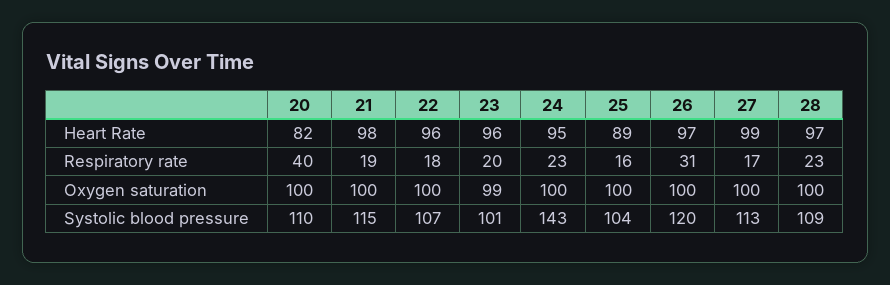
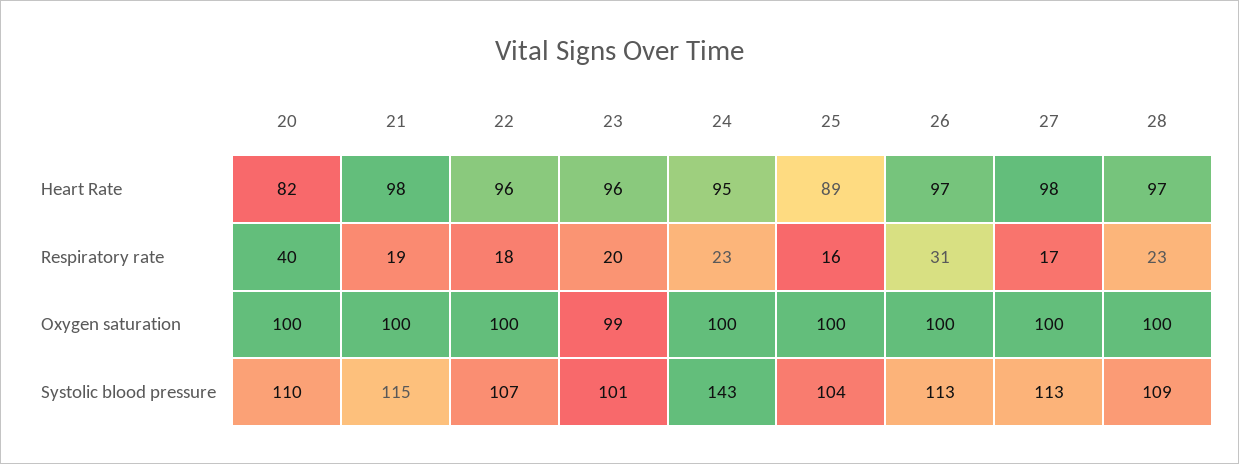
  {
    "20": {
      "Heart Rate": 82,
      "Respiratory rate": 40,
      "Oxygen saturation": 100,
      "Systolic blood pressure": 110
    },
    "21": {
      "Heart Rate": 98,
      "Respiratory rate": 19,
      "Oxygen saturation": 100,
      "Systolic blood pressure": 115
    },
    "22": {
      "Heart Rate": 96,
      "Respiratory rate": 18,
      "Oxygen saturation": 100,
      "Systolic blood pressure": 107
    },
    "23": {
      "Heart Rate": 96,
      "Respiratory rate": 20,
      "Oxygen saturation": 99,
      "Systolic blood pressure": 101
    },
    "24": {
      "Heart Rate": 95,
      "Respiratory rate": 23,
      "Oxygen saturation": 100,
      "Systolic blood pressure": 143
    },
    "25": {
      "Heart Rate": 89,
      "Respiratory rate": 16,
      "Oxygen saturation": 100,
      "Systolic blood pressure": 104
    },
    "26": {
      "Heart Rate": 97,
      "Respiratory rate": 31,
      "Oxygen saturation": 100,
-     "Systolic blood pressure": 120
+     "Systolic blood pressure": 113
    },
    "27": {
-     "Heart Rate": 99,
+     "Heart Rate": 98,
      "Respiratory rate": 17,
      "Oxygen saturation": 100,
      "Systolic blood pressure": 113
    },
    "28": {
      "Heart Rate": 97,
      "Respiratory rate": 23,
      "Oxygen saturation": 100,
      "Systolic blood pressure": 109
    }
  }

